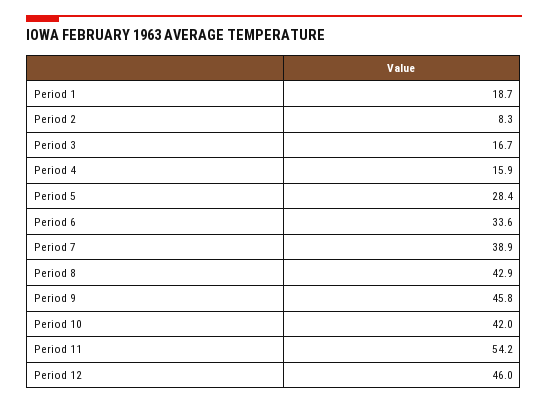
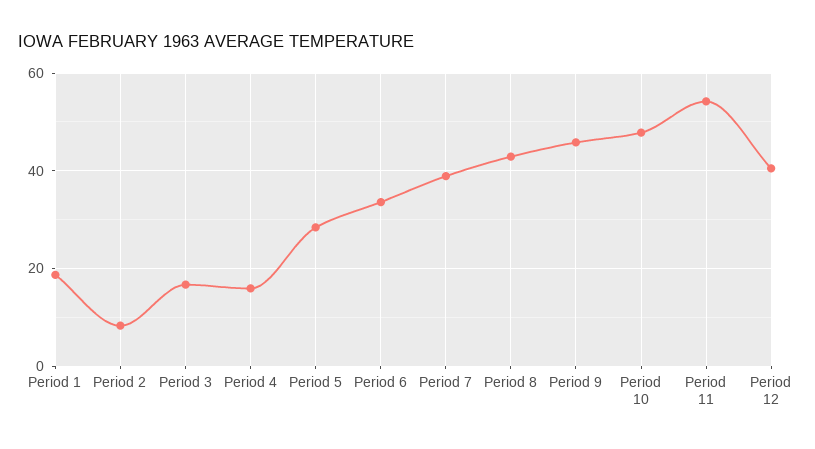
  {
    "Period 1": 18.7,
    "Period 2": 8.3,
    "Period 3": 16.7,
    "Period 4": 15.9,
    "Period 5": 28.4,
    "Period 6": 33.6,
    "Period 7": 38.9,
    "Period 8": 42.9,
    "Period 9": 45.8,
-   "Period 10": 42,
+   "Period 10": 48,
    "Period 11": 54.2,
-   "Period 12": 46
+   "Period 12": 40
  }

